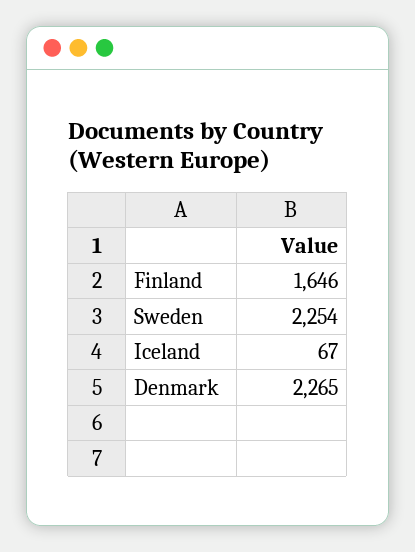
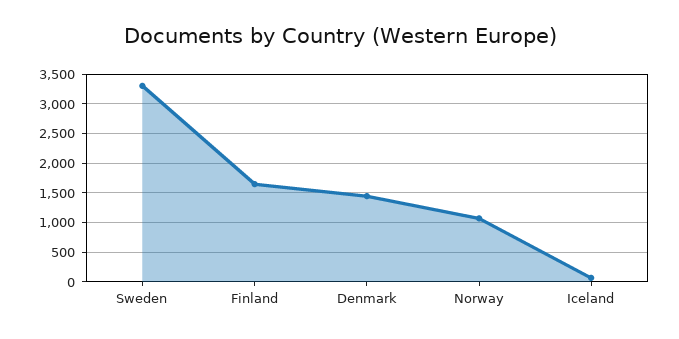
  {
    "Finland": 1646,
-   "Sweden": 2254,
+   "Sweden": 3250,
    "Iceland": 67,
-   "Denmark": 2265
+   "Denmark": 1500,
+   "Norway": 1000
  }

